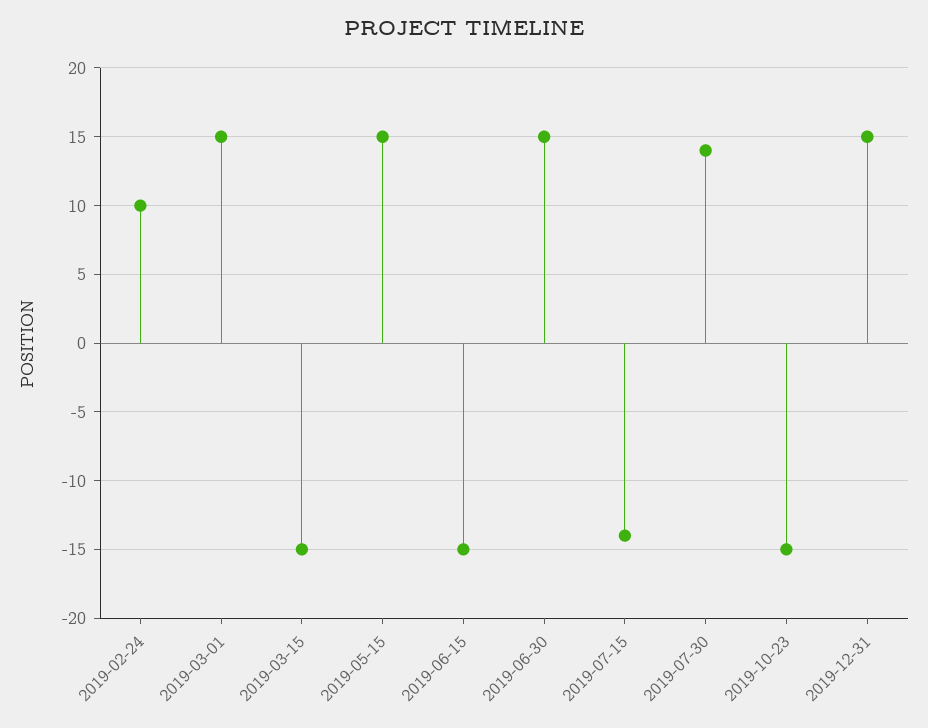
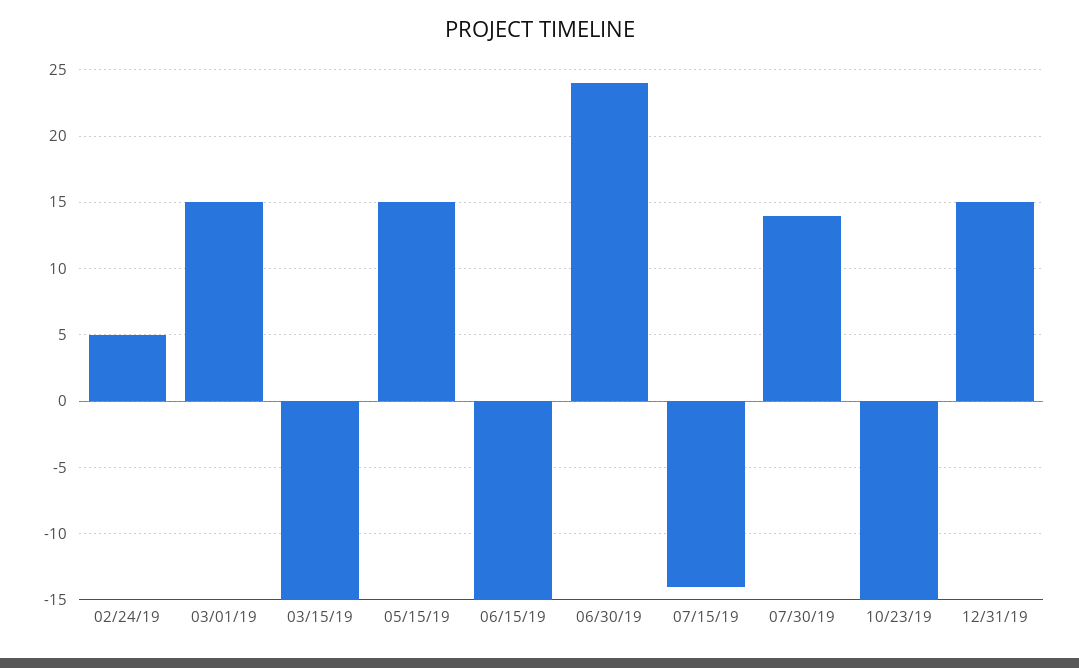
  {
-   "2019-02-24": 10,
+   "2019-02-24": 5,
    "2019-03-01": 15,
    "2019-03-15": -15,
    "2019-05-15": 15,
    "2019-06-15": -15,
-   "2019-06-30": 15,
+   "2019-06-30": 24,
    "2019-07-15": -14,
    "2019-07-30": 14,
    "2019-10-23": -15,
    "2019-12-31": 15
  }

